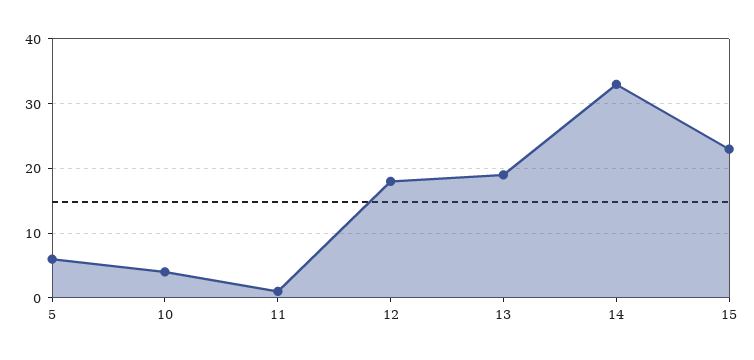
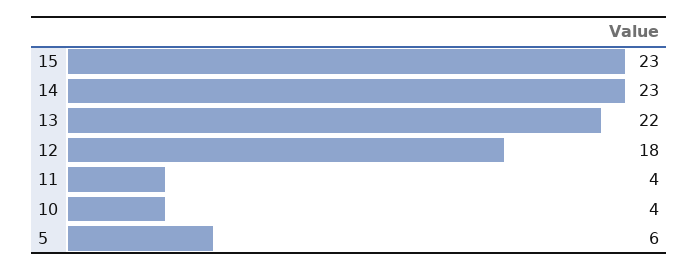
  {
    "5": 6,
    "10": 4,
-   "11": 1,
+   "11": 4,
    "12": 18,
-   "13": 19,
+   "13": 22,
-   "14": 33,
+   "14": 23,
    "15": 23
  }

